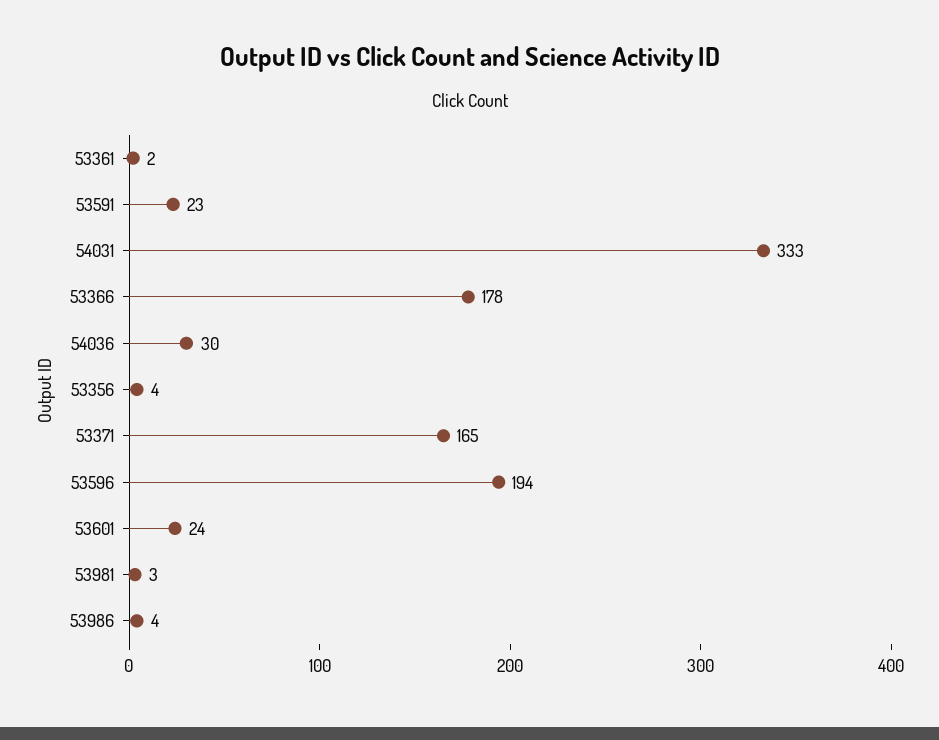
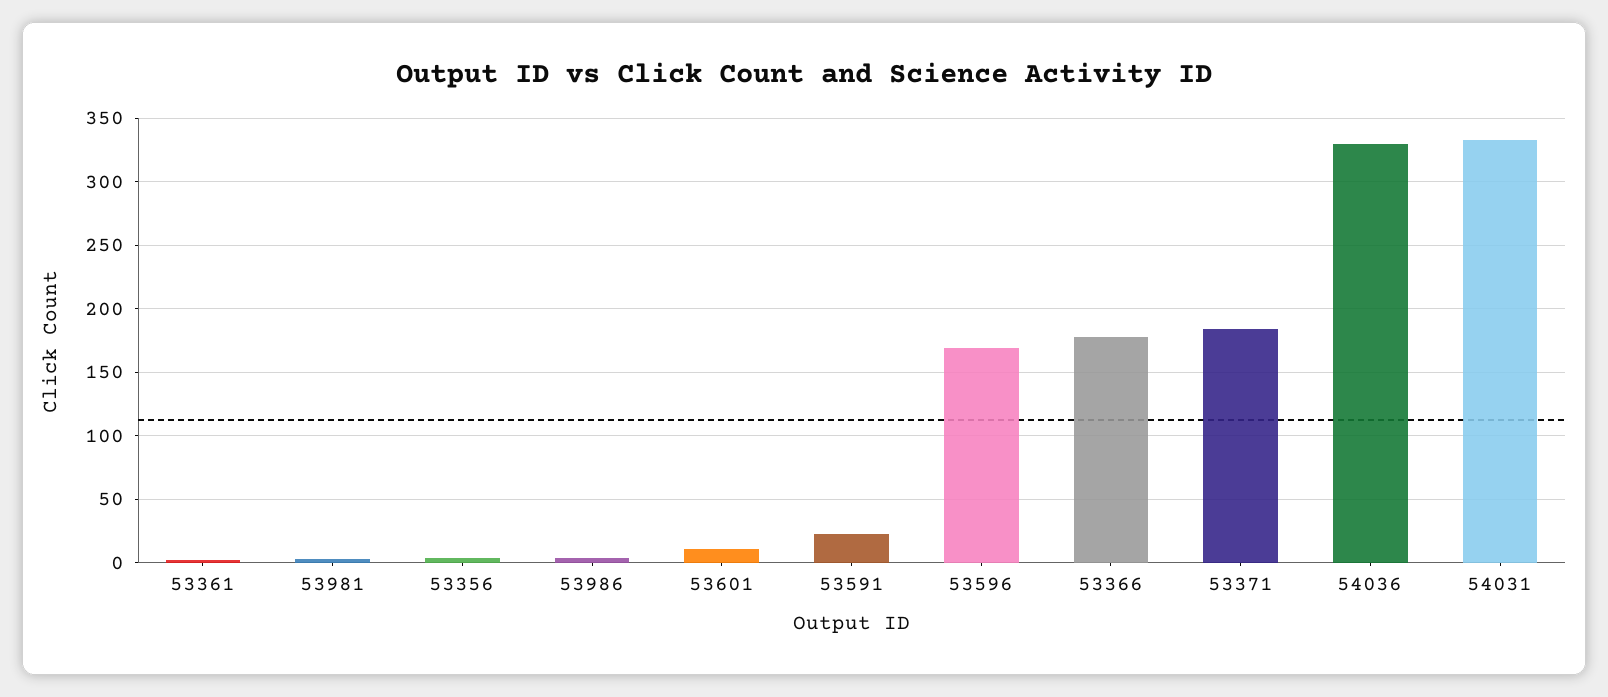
  {
    "53361": 2,
    "53591": 23,
    "54031": 333,
    "53366": 178,
-   "54036": 30,
+   "54036": 330,
    "53356": 4,
-   "53371": 165,
+   "53371": 185,
-   "53596": 194,
+   "53596": 170,
-   "53601": 24,
+   "53601": 10,
    "53981": 3,
    "53986": 4
  }

